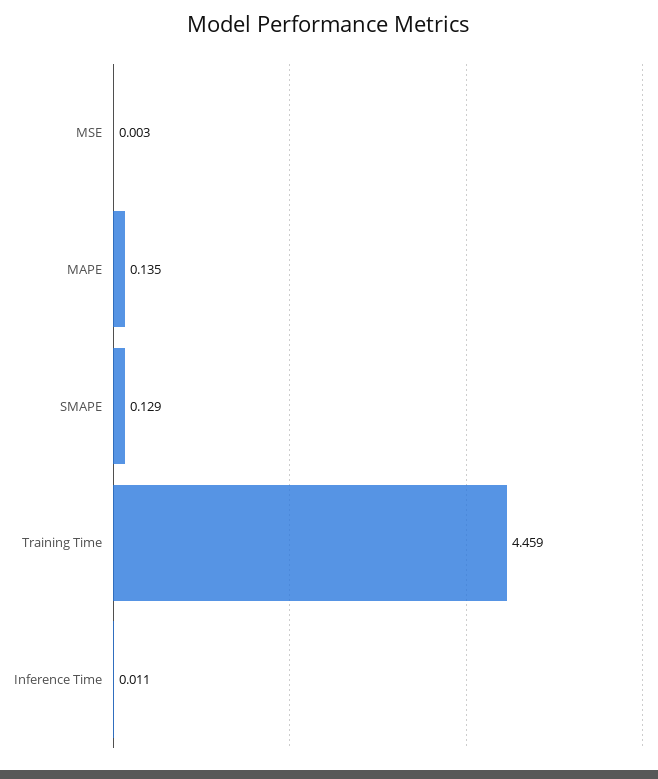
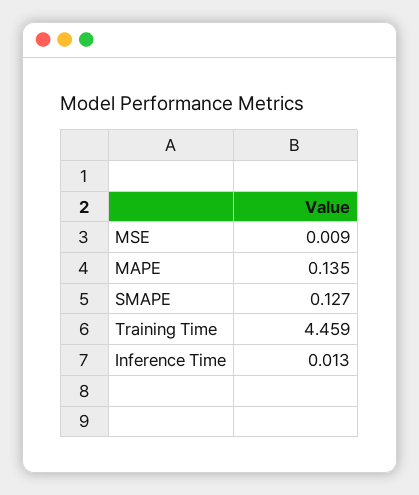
  {
-   "MSE": 0.003,
+   "MSE": 0.009,
    "MAPE": 0.135,
-   "SMAPE": 0.129,
+   "SMAPE": 0.127,
    "Training Time": 4.459,
-   "Inference Time": 0.011
+   "Inference Time": 0.013
  }

